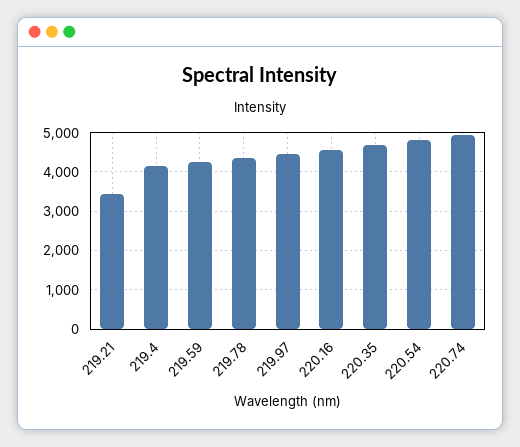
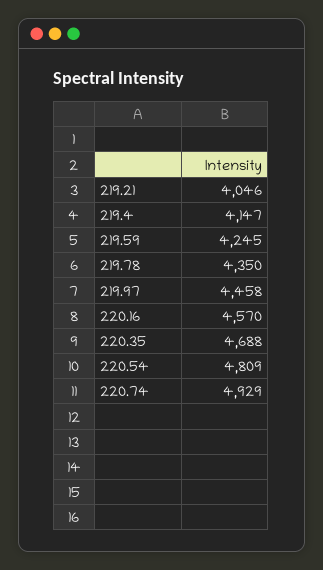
  {
-   "219.21": 3400,
+   "219.21": 4046,
    "219.4": 4147,
    "219.59": 4245,
    "219.78": 4350,
    "219.97": 4458,
    "220.16": 4570,
    "220.35": 4688,
    "220.54": 4809,
    "220.74": 4929
  }

